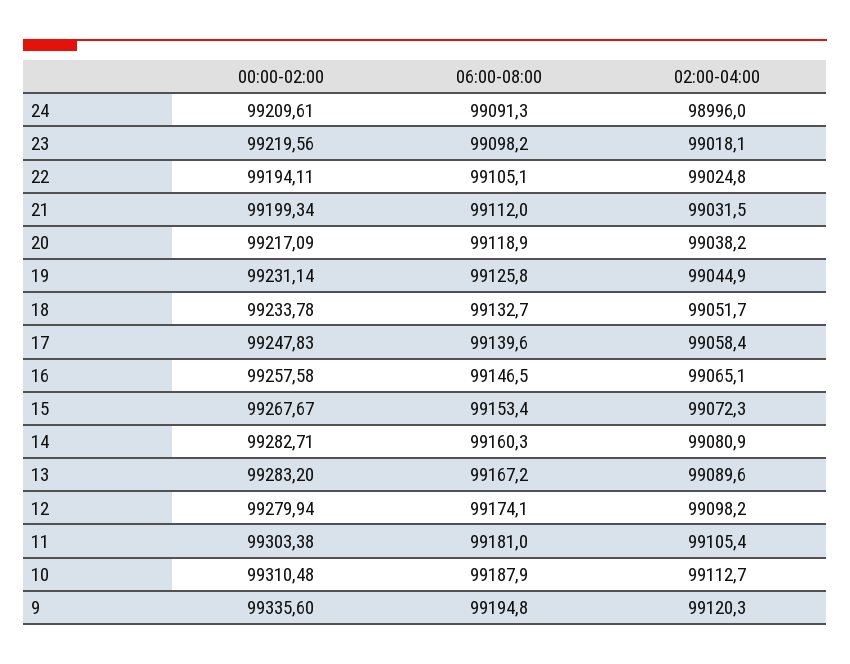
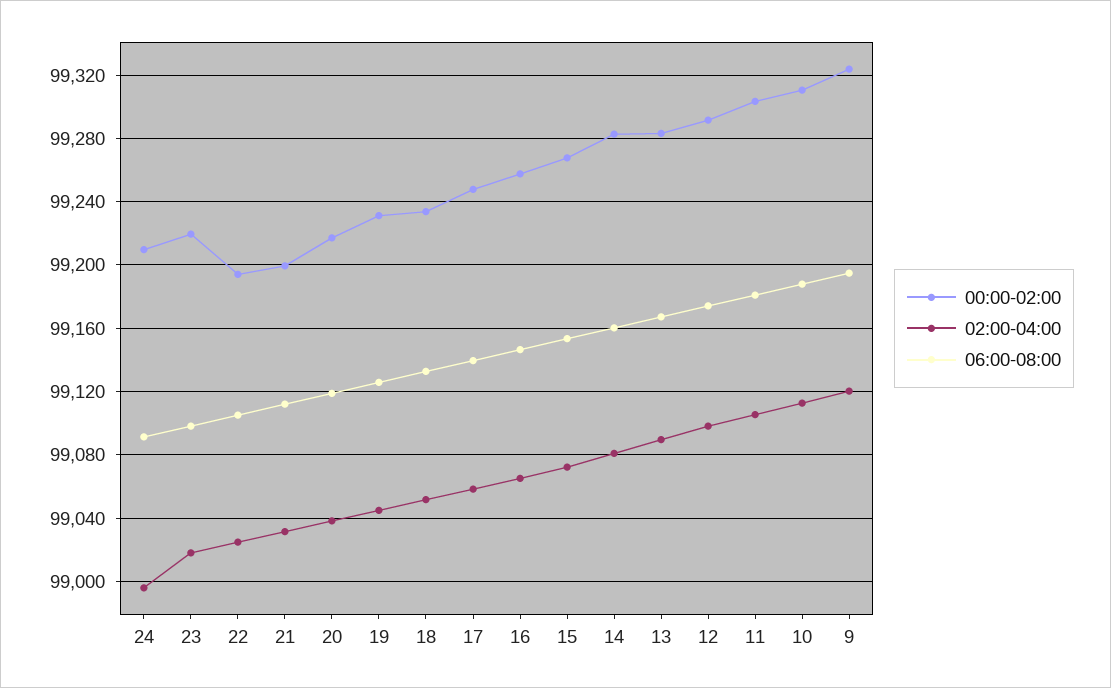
  {
    "00:00-02:00": {
      "24": 99209.61,
      "23": 99219.56,
      "22": 99194.11,
      "21": 99199.34,
      "20": 99217.09,
      "19": 99231.14,
      "18": 99233.78,
      "17": 99247.83,
      "16": 99257.58,
      "15": 99267.67,
      "14": 99282.71,
      "13": 99283.2,
-     "12": 99279.94,
+     "12": 99290,
      "11": 99303.38,
      "10": 99310.48,
-     "9": 99335.6
+     "9": 99325
    },
    "06:00-08:00": {
      "24": 99091.3,
      "23": 99098.2,
      "22": 99105.1,
      "21": 99112,
      "20": 99118.9,
      "19": 99125.8,
      "18": 99132.7,
      "17": 99139.6,
      "16": 99146.5,
      "15": 99153.4,
      "14": 99160.3,
      "13": 99167.2,
      "12": 99174.1,
      "11": 99181,
      "10": 99187.9,
      "9": 99194.8
    },
    "02:00-04:00": {
      "24": 98996,
      "23": 99018.1,
      "22": 99024.8,
      "21": 99031.5,
      "20": 99038.2,
      "19": 99044.9,
      "18": 99051.7,
      "17": 99058.4,
      "16": 99065.1,
      "15": 99072.3,
      "14": 99080.9,
      "13": 99089.6,
      "12": 99098.2,
      "11": 99105.4,
      "10": 99112.7,
      "9": 99120.3
    }
  }

